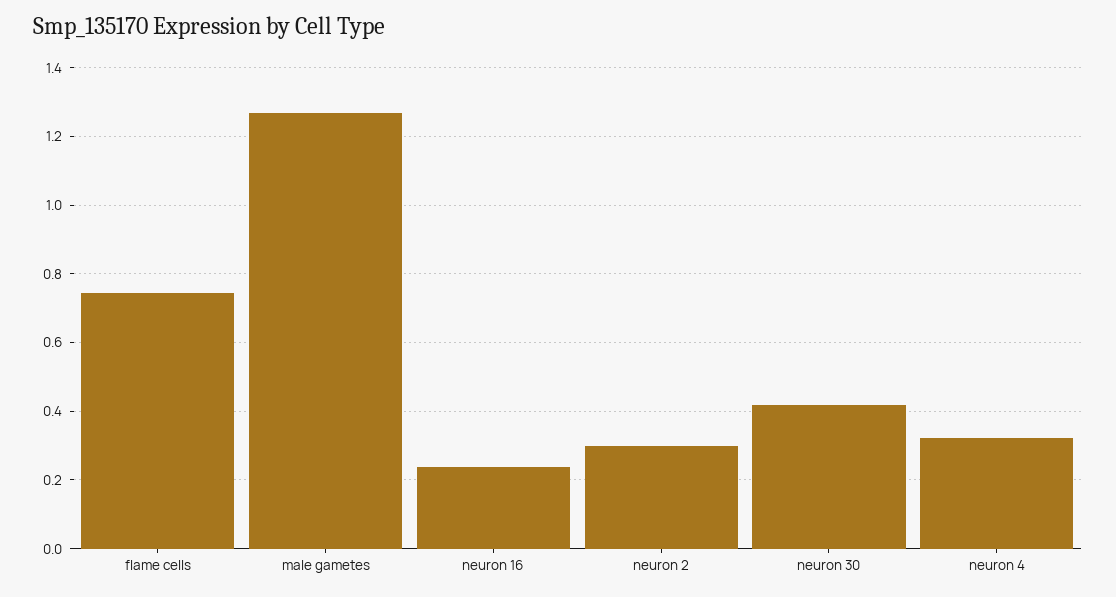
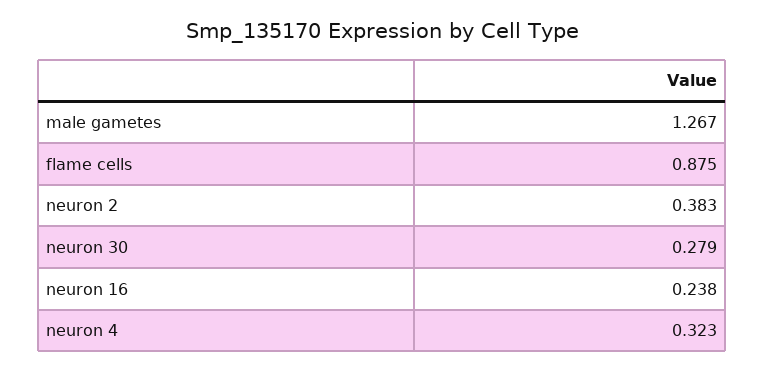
  {
-   "flame cells": 0.74,
+   "flame cells": 0.875,
    "male gametes": 1.267,
    "neuron 16": 0.238,
-   "neuron 2": 0.3,
+   "neuron 2": 0.383,
-   "neuron 30": 0.42,
+   "neuron 30": 0.279,
    "neuron 4": 0.323
  }

